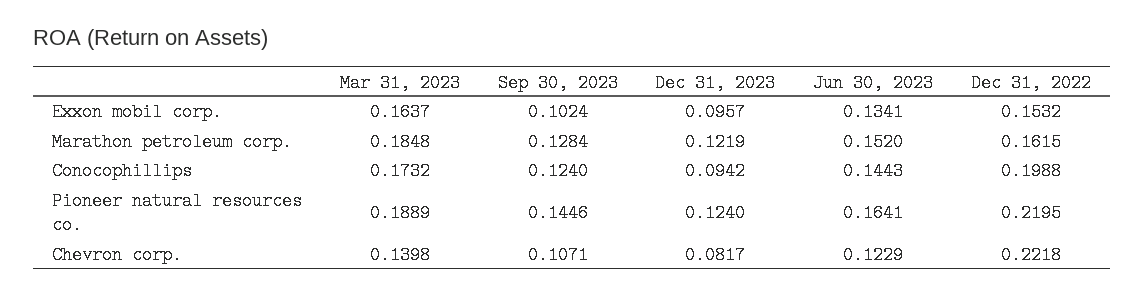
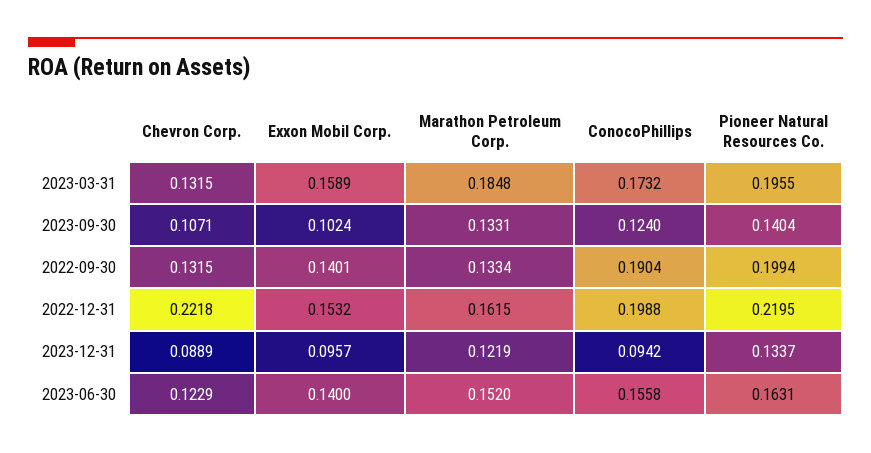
  {
    "Mar 31, 2023": {
-     "Exxon mobil corp.": 0.1637,
+     "Exxon mobil corp.": 0.1589,
      "Marathon petroleum corp.": 0.1848,
      "Conocophillips": 0.1732,
-     "Pioneer natural resources co.": 0.1889,
+     "Pioneer natural resources co.": 0.1955,
-     "Chevron corp.": 0.1398
+     "Chevron corp.": 0.1315
    },
    "Sep 30, 2023": {
      "Exxon mobil corp.": 0.1024,
-     "Marathon petroleum corp.": 0.1284,
+     "Marathon petroleum corp.": 0.1331,
      "Conocophillips": 0.124,
-     "Pioneer natural resources co.": 0.1446,
+     "Pioneer natural resources co.": 0.1404,
      "Chevron corp.": 0.1071
    },
    "Dec 31, 2023": {
      "Exxon mobil corp.": 0.0957,
      "Marathon petroleum corp.": 0.1219,
      "Conocophillips": 0.0942,
-     "Pioneer natural resources co.": 0.124,
+     "Pioneer natural resources co.": 0.1337,
-     "Chevron corp.": 0.0817
+     "Chevron corp.": 0.0889
    },
    "Jun 30, 2023": {
-     "Exxon mobil corp.": 0.1341,
+     "Exxon mobil corp.": 0.14,
      "Marathon petroleum corp.": 0.152,
-     "Conocophillips": 0.1443,
+     "Conocophillips": 0.1558,
-     "Pioneer natural resources co.": 0.1641,
+     "Pioneer natural resources co.": 0.1631,
      "Chevron corp.": 0.1229
    },
    "Dec 31, 2022": {
      "Exxon mobil corp.": 0.1532,
      "Marathon petroleum corp.": 0.1615,
      "Conocophillips": 0.1988,
      "Pioneer natural resources co.": 0.2195,
      "Chevron corp.": 0.2218
-   }
+   },
+   "2022-09-30": {
+     "Chevron corp.": 0.1315,
+     "Exxon mobil corp.": 0.1401,
+     "Marathon petroleum corp.": 0.1334,
+     "Conocophillips": 0.1904,
+     "Pioneer natural resources co.": 0.1994
+   }
  }

